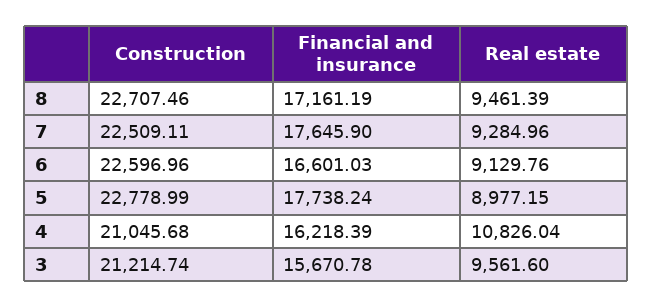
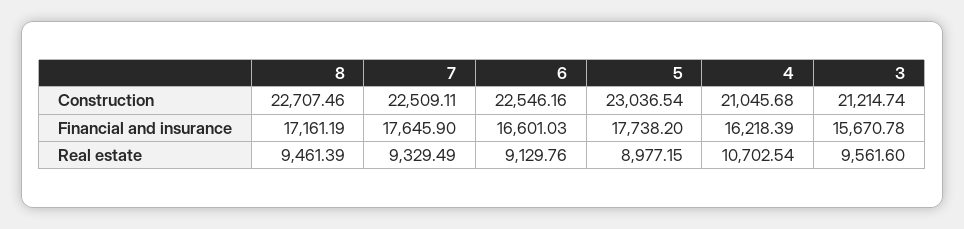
  {
    "Construction": {
      "8": 22707.46,
      "7": 22509.11,
-     "6": 22596.96,
+     "6": 22546.16,
-     "5": 22778.99,
+     "5": 23036.54,
      "4": 21045.68,
      "3": 21214.74
    },
    "Financial and insurance": {
      "8": 17161.19,
      "7": 17645.9,
      "6": 16601.03,
-     "5": 17738.24,
+     "5": 17738.2,
      "4": 16218.39,
      "3": 15670.78
    },
    "Real estate": {
      "8": 9461.39,
-     "7": 9284.96,
+     "7": 9329.49,
      "6": 9129.76,
      "5": 8977.15,
-     "4": 10826.04,
+     "4": 10702.54,
      "3": 9561.6
    }
  }

